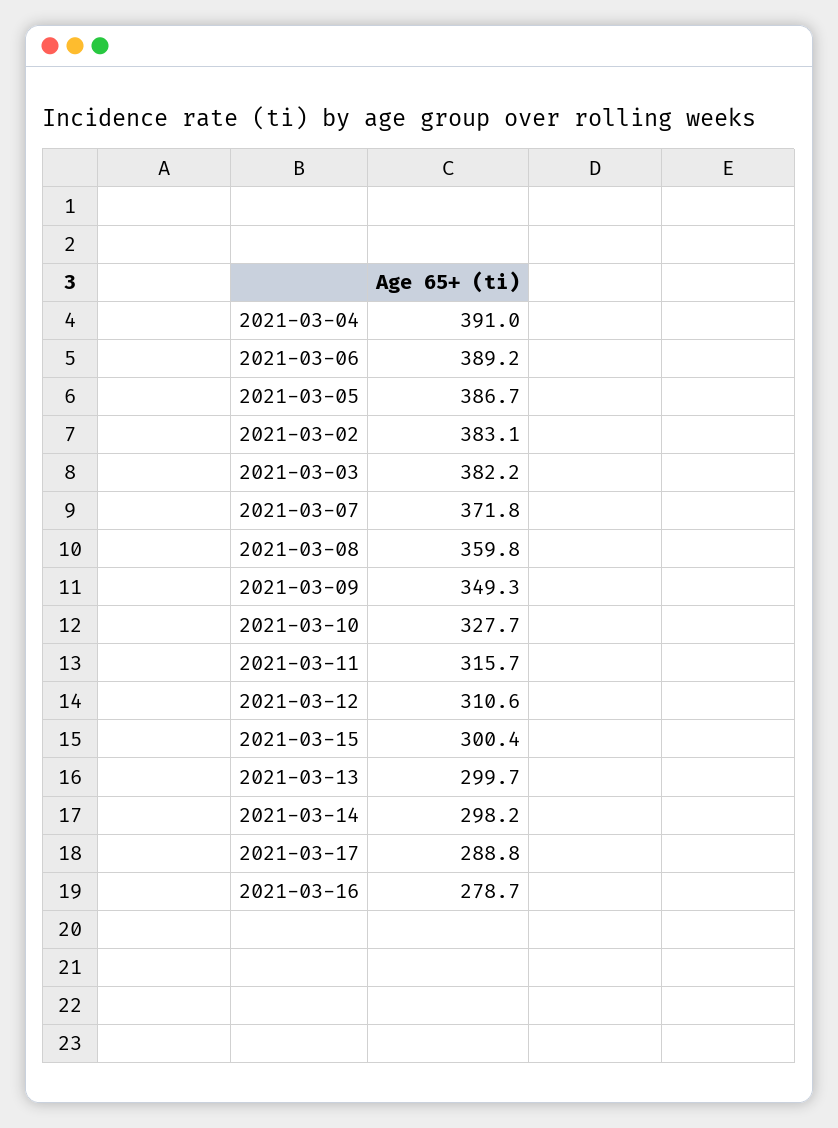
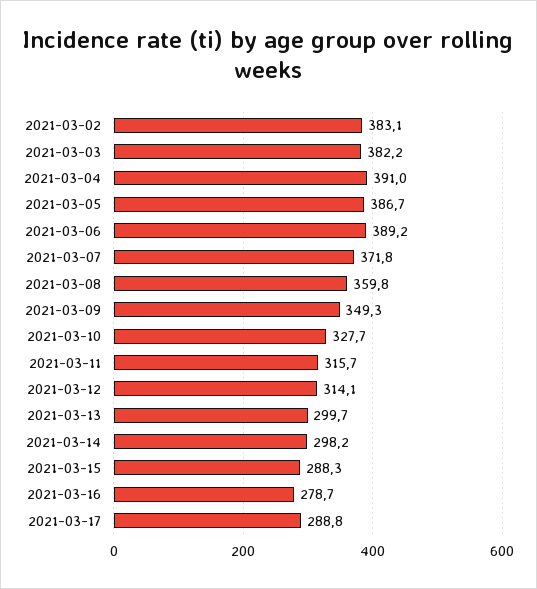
  {
    "2021-03-04": 391,
    "2021-03-06": 389.2,
    "2021-03-05": 386.7,
    "2021-03-02": 383.1,
    "2021-03-03": 382.2,
    "2021-03-07": 371.8,
    "2021-03-08": 359.8,
    "2021-03-09": 349.3,
    "2021-03-10": 327.7,
    "2021-03-11": 315.7,
-   "2021-03-12": 310.6,
+   "2021-03-12": 314.1,
-   "2021-03-15": 300.4,
+   "2021-03-15": 288.3,
    "2021-03-13": 299.7,
    "2021-03-14": 298.2,
    "2021-03-17": 288.8,
    "2021-03-16": 278.7
  }

